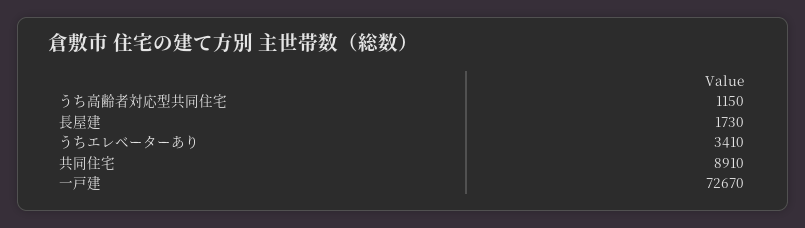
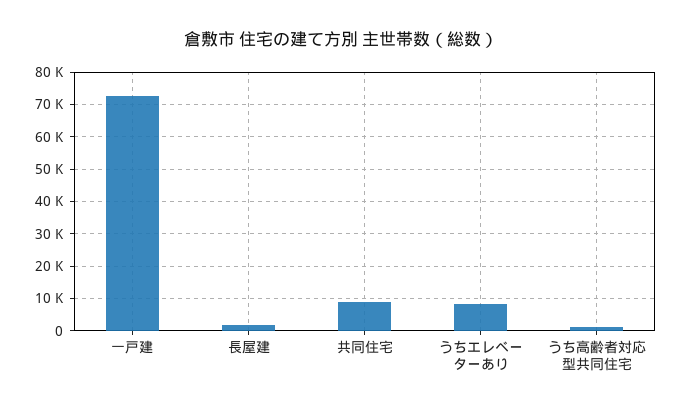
  {
    "うち高齢者対応型共同住宅": 1150,
    "長屋建": 1730,
-   "うちエレベーターあり": 3410,
+   "うちエレベーターあり": 8000,
    "共同住宅": 8910,
    "一戸建": 72670
  }

